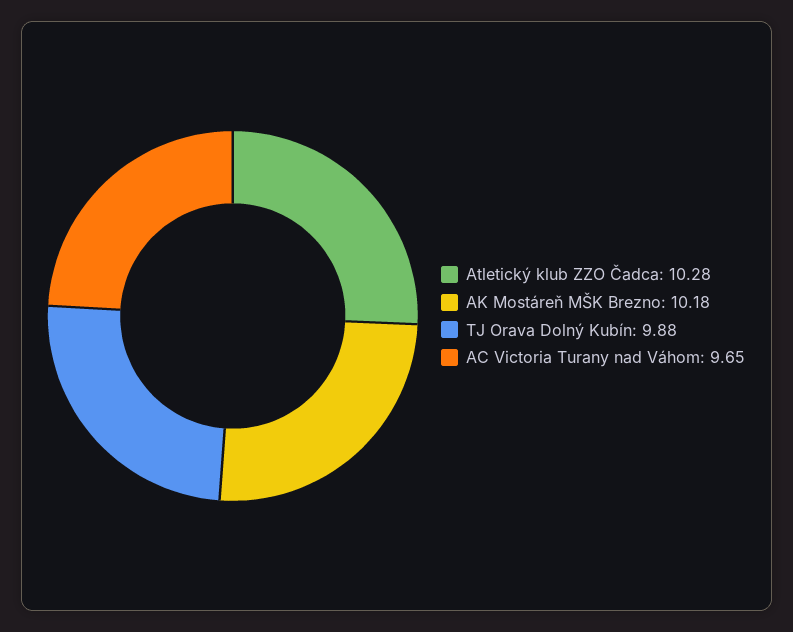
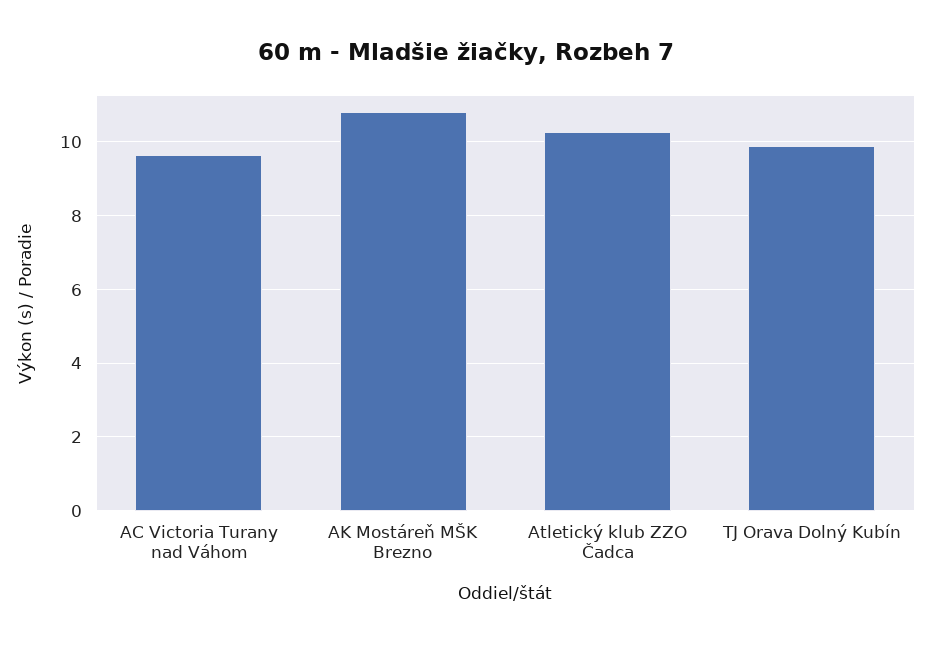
  {
    "Atletický klub ZZO Čadca": 10.28,
-   "AK Mostáreň MŠK Brezno": 10.18,
+   "AK Mostáreň MŠK Brezno": 10.8,
    "TJ Orava Dolný Kubín": 9.88,
    "AC Victoria Turany nad Váhom": 9.65
  }

